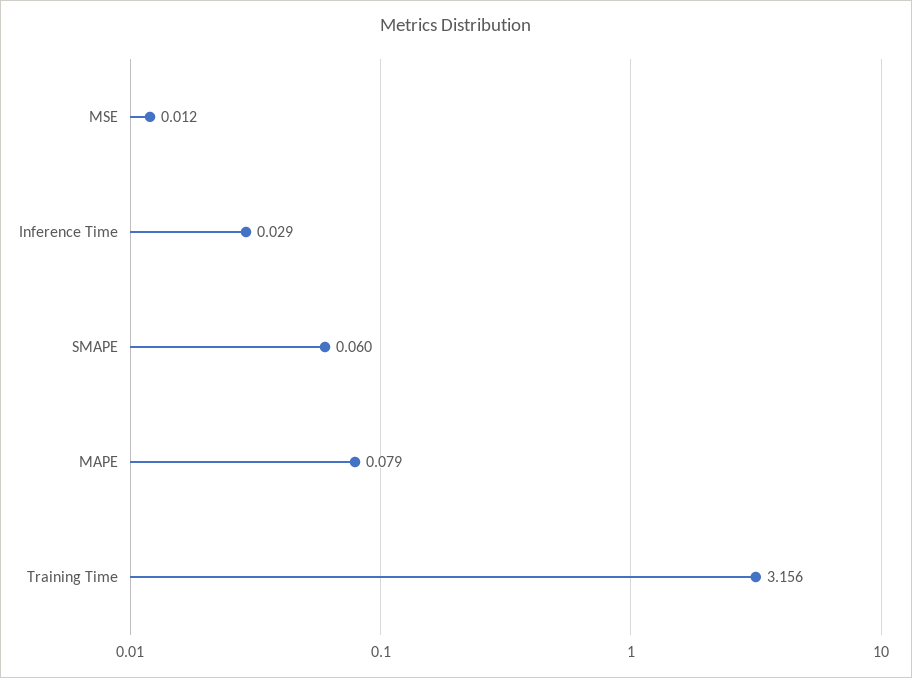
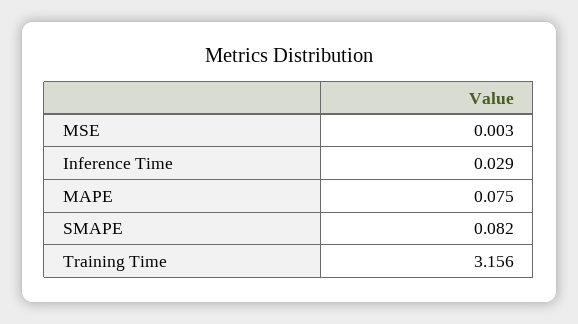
  {
-   "MSE": 0.012,
+   "MSE": 0.003,
    "Inference Time": 0.029,
-   "SMAPE": 0.06,
+   "SMAPE": 0.082,
-   "MAPE": 0.079,
+   "MAPE": 0.075,
    "Training Time": 3.156
  }

